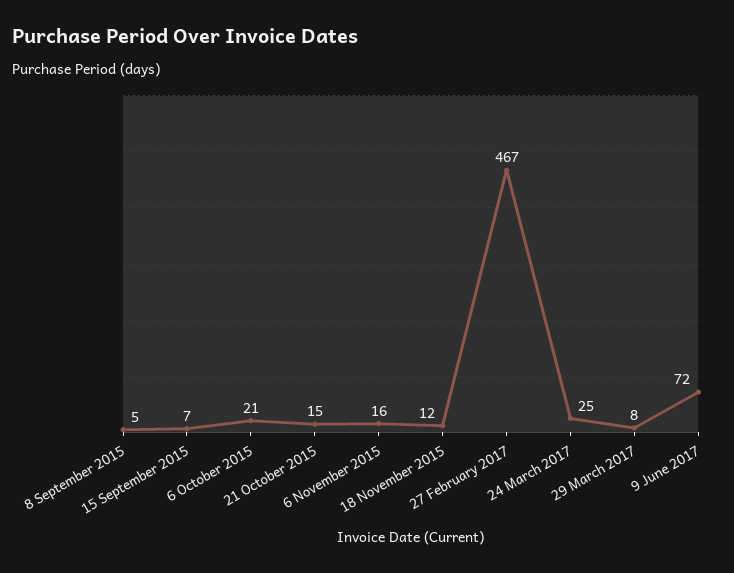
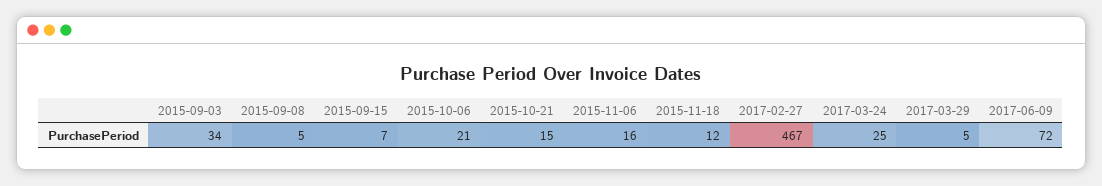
  {
    "8 September 2015": 5,
    "15 September 2015": 7,
    "6 October 2015": 21,
    "21 October 2015": 15,
    "6 November 2015": 16,
    "18 November 2015": 12,
    "27 February 2017": 467,
    "24 March 2017": 25,
-   "29 March 2017": 8,
+   "29 March 2017": 5,
-   "9 June 2017": 72
+   "9 June 2017": 72,
+   "2015-09-03": 34
  }

